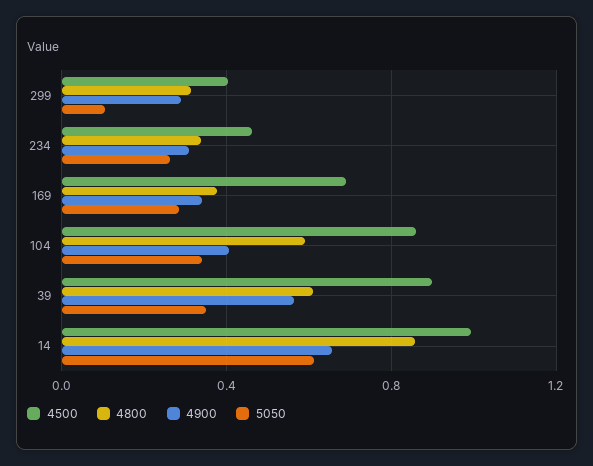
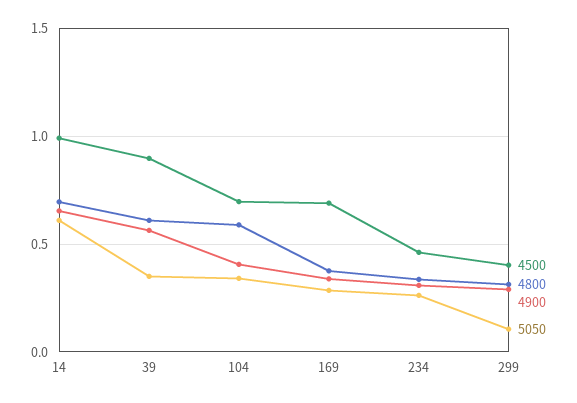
  {
    "4500": {
      "299": 0.4,
      "234": 0.45,
      "169": 0.7,
-     "104": 0.85,
+     "104": 0.7,
      "39": 0.9,
      "14": 1
    },
    "4800": {
      "299": 0.3,
      "234": 0.35,
      "169": 0.4,
      "104": 0.6,
      "39": 0.6,
-     "14": 0.85
+     "14": 0.7
    },
    "4900": {
      "299": 0.3,
      "234": 0.3,
      "169": 0.35,
      "104": 0.4,
      "39": 0.55,
      "14": 0.65
    },
    "5050": {
      "299": 0.1,
      "234": 0.25,
      "169": 0.3,
      "104": 0.35,
      "39": 0.35,
      "14": 0.6
    }
  }

